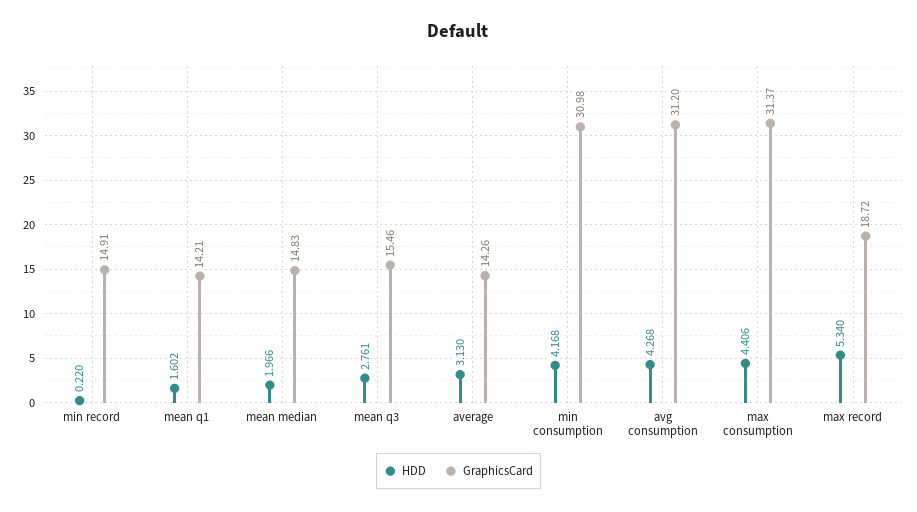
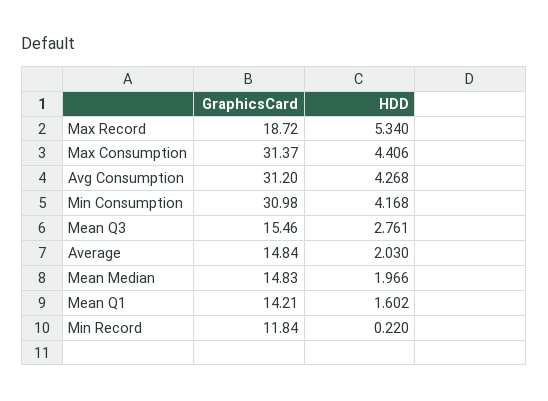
  {
    "HDD": {
      "min record": 0.22,
      "mean q1": 1.602,
      "mean median": 1.966,
      "mean q3": 2.761,
-     "average": 3.13,
+     "average": 2.03,
      "min consumption": 4.168,
      "avg consumption": 4.268,
      "max consumption": 4.406,
      "max record": 5.34
    },
    "GraphicsCard": {
-     "min record": 14.91,
+     "min record": 11.84,
      "mean q1": 14.21,
      "mean median": 14.83,
      "mean q3": 15.46,
-     "average": 14.26,
+     "average": 14.84,
      "min consumption": 30.98,
      "avg consumption": 31.2,
      "max consumption": 31.37,
      "max record": 18.72
    }
  }

